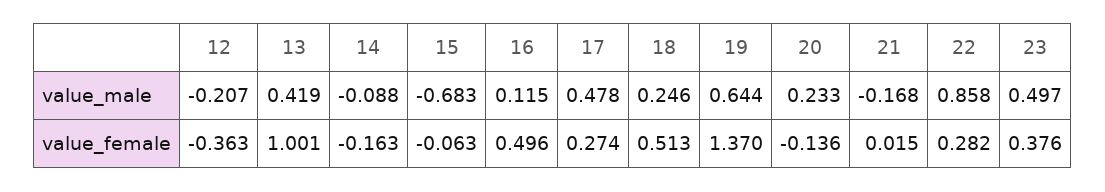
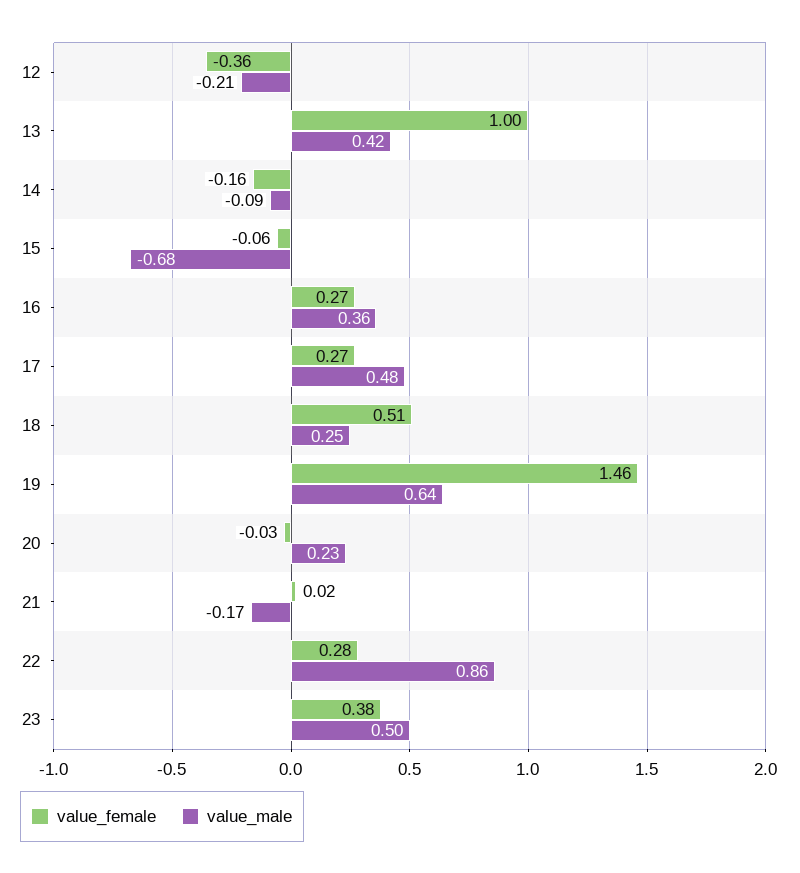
  {
    "value_male": {
      "12": -0.207,
      "13": 0.419,
      "14": -0.088,
      "15": -0.683,
-     "16": 0.115,
+     "16": 0.36,
      "17": 0.478,
      "18": 0.246,
      "19": 0.644,
      "20": 0.233,
      "21": -0.168,
      "22": 0.858,
      "23": 0.497
    },
    "value_female": {
      "12": -0.363,
      "13": 1.001,
      "14": -0.163,
      "15": -0.063,
-     "16": 0.496,
+     "16": 0.27,
      "17": 0.274,
      "18": 0.513,
-     "19": 1.37,
+     "19": 1.46,
-     "20": -0.136,
+     "20": -0.03,
      "21": 0.015,
      "22": 0.282,
      "23": 0.376
    }
  }

